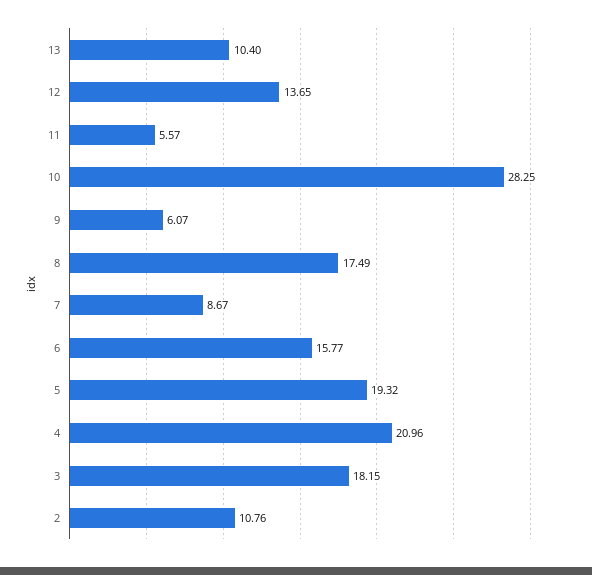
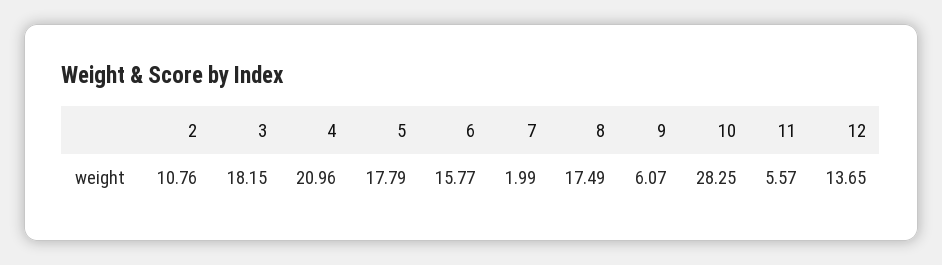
  {
-   "13": 10.4,
    "12": 13.65,
    "11": 5.57,
    "10": 28.25,
    "9": 6.07,
    "8": 17.49,
-   "7": 8.67,
+   "7": 1.99,
    "6": 15.77,
-   "5": 19.32,
+   "5": 17.79,
    "4": 20.96,
    "3": 18.15,
    "2": 10.76
  }

